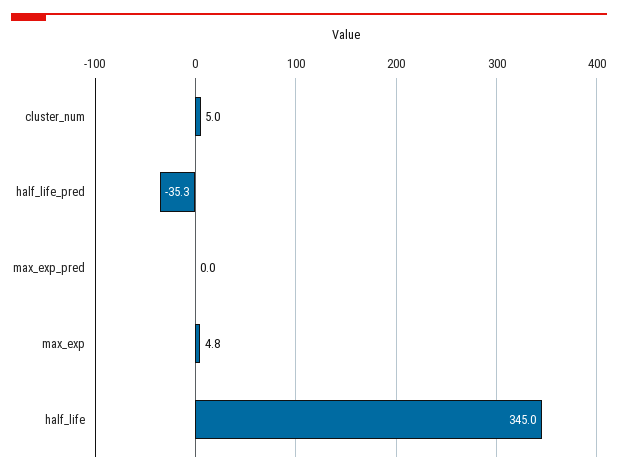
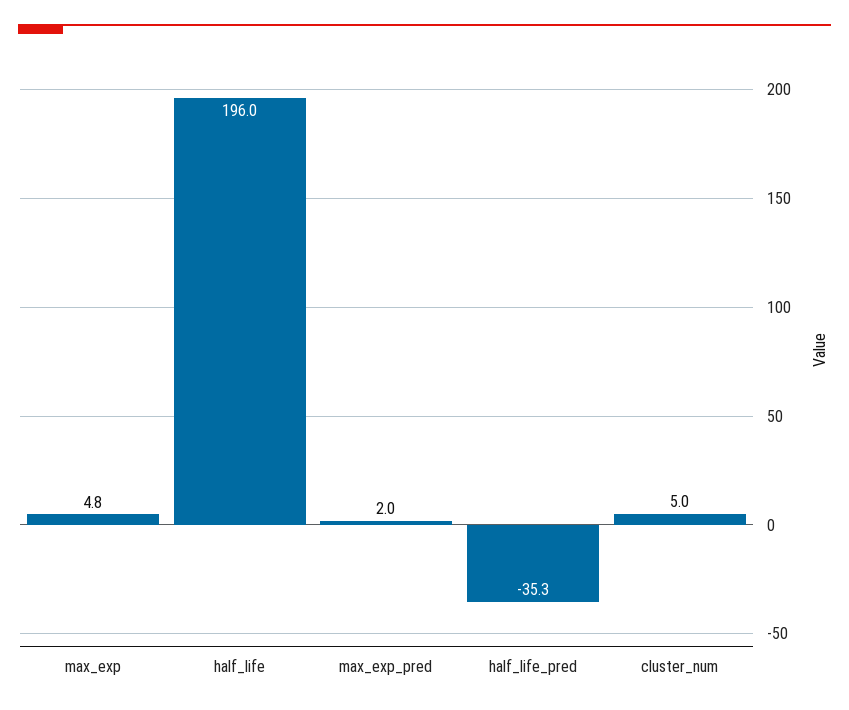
  {
    "cluster_num": 5,
    "half_life_pred": -35.3,
-   "max_exp_pred": 0,
+   "max_exp_pred": 2,
    "max_exp": 4.8,
-   "half_life": 345
+   "half_life": 196
  }

